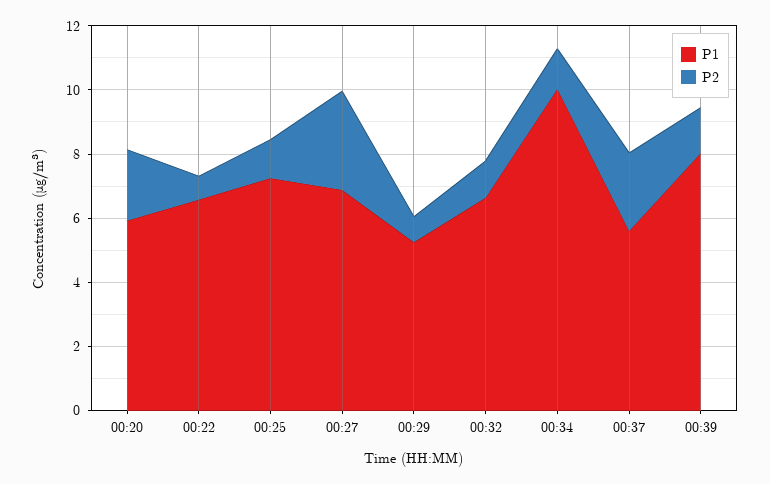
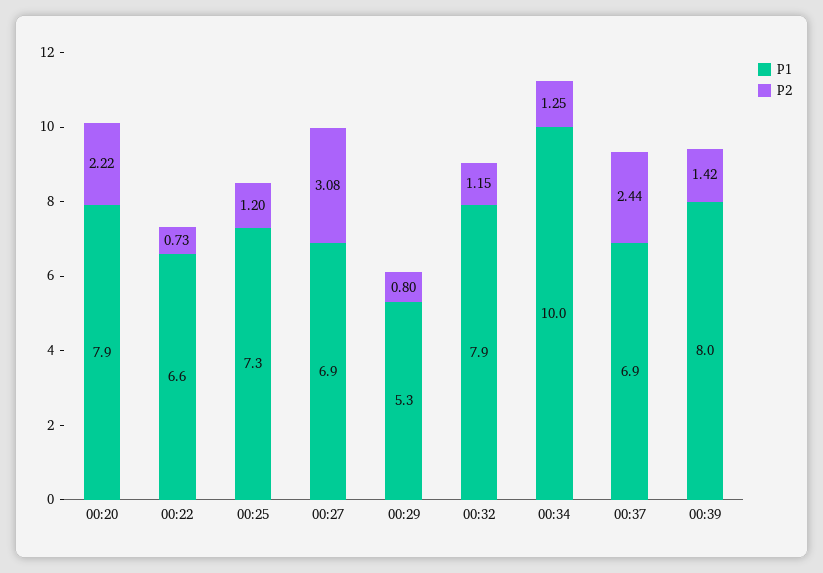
  {
    "P1": {
-     "00:20": 6,
+     "00:20": 7.9,
      "00:22": 6.6,
      "00:25": 7.3,
      "00:27": 6.9,
      "00:29": 5.3,
-     "00:32": 6.5,
+     "00:32": 7.9,
      "00:34": 10,
-     "00:37": 5.5,
+     "00:37": 6.9,
      "00:39": 8
    },
    "P2": {
      "00:20": 2.22,
      "00:22": 0.73,
      "00:25": 1.2,
      "00:27": 3.08,
      "00:29": 0.8,
      "00:32": 1.15,
      "00:34": 1.25,
      "00:37": 2.44,
      "00:39": 1.42
    }
  }

